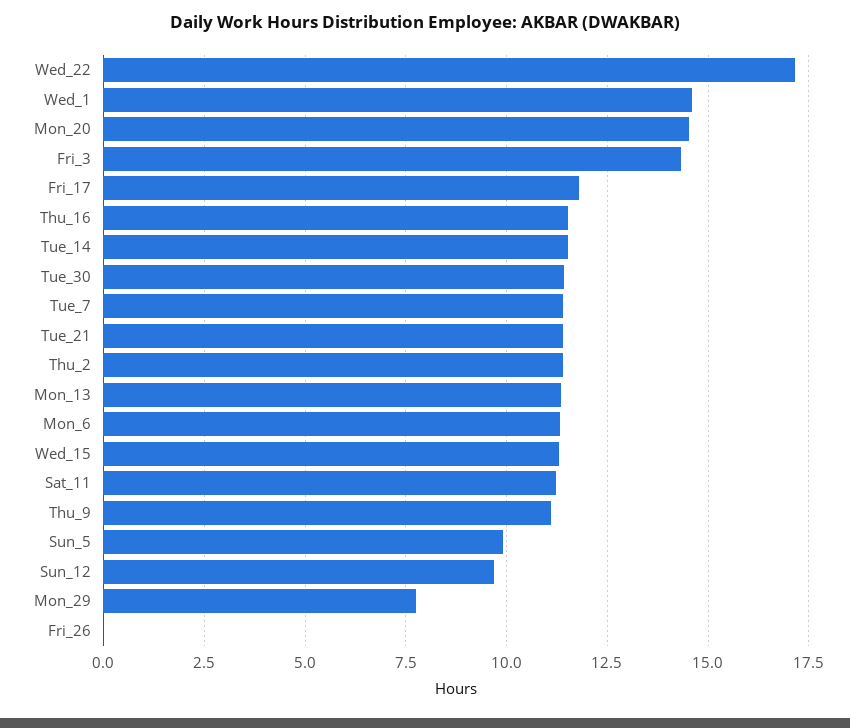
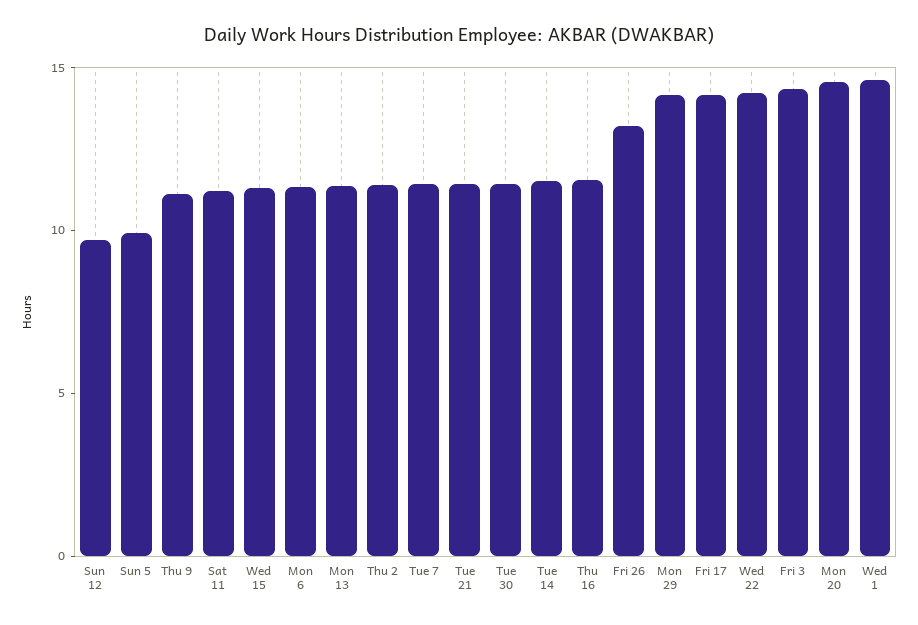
  {
-   "Wed_22": 17.25,
+   "Wed_22": 14,
    "Wed_1": 14.5,
    "Mon_20": 14.5,
    "Fri_3": 14.25,
-   "Fri_17": 11.75,
+   "Fri_17": 14,
    "Thu_16": 11.5,
    "Tue_14": 11.5,
    "Tue_30": 11.5,
    "Tue_7": 11.5,
    "Tue_21": 11.5,
    "Thu_2": 11.5,
    "Mon_13": 11.25,
    "Mon_6": 11.25,
    "Wed_15": 11.25,
    "Sat_11": 11.25,
    "Thu_9": 11,
    "Sun_5": 10,
    "Sun_12": 9.75,
-   "Mon_29": 7.75,
+   "Mon_29": 14,
-   "Fri_26": 0
+   "Fri_26": 13
  }

